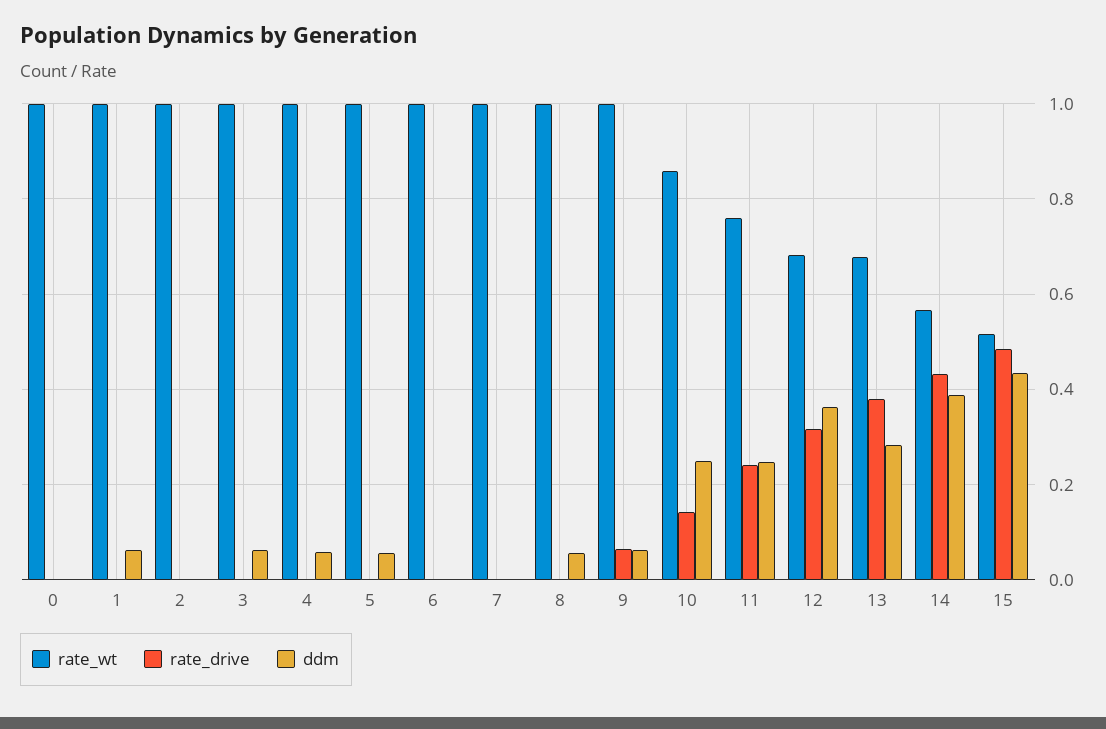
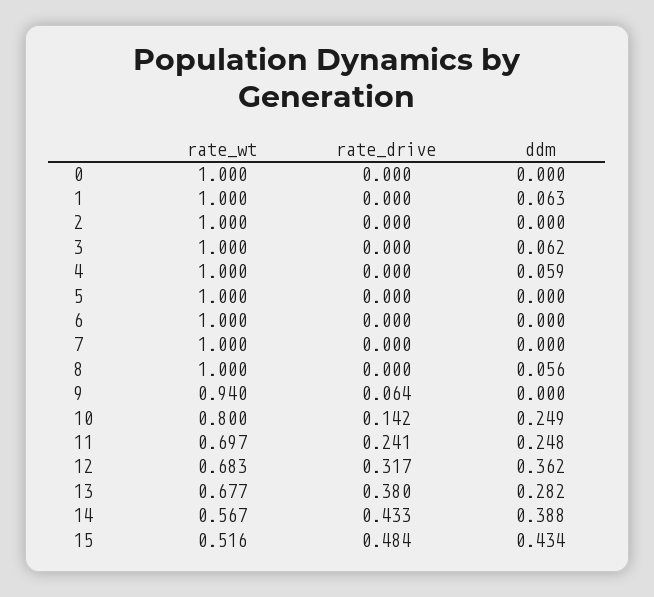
  {
    "rate_wt": {
      "0": 1,
      "1": 1,
      "2": 1,
      "3": 1,
      "4": 1,
      "5": 1,
      "6": 1,
      "7": 1,
      "8": 1,
-     "9": 1,
+     "9": 0.94,
-     "10": 0.86,
+     "10": 0.8,
-     "11": 0.76,
+     "11": 0.697,
      "12": 0.683,
      "13": 0.677,
      "14": 0.567,
      "15": 0.516
    },
    "rate_drive": {
      "0": 0,
      "1": 0,
      "2": 0,
      "3": 0,
      "4": 0,
      "5": 0,
      "6": 0,
      "7": 0,
      "8": 0,
      "9": 0.064,
      "10": 0.142,
      "11": 0.241,
      "12": 0.317,
      "13": 0.38,
      "14": 0.433,
      "15": 0.484
    },
    "ddm": {
      "0": 0,
      "1": 0.063,
      "2": 0,
      "3": 0.062,
      "4": 0.059,
-     "5": 0.06,
+     "5": 0,
      "6": 0,
      "7": 0,
      "8": 0.056,
-     "9": 0.06,
+     "9": 0,
      "10": 0.249,
      "11": 0.248,
      "12": 0.362,
      "13": 0.282,
      "14": 0.388,
      "15": 0.434
    }
  }

